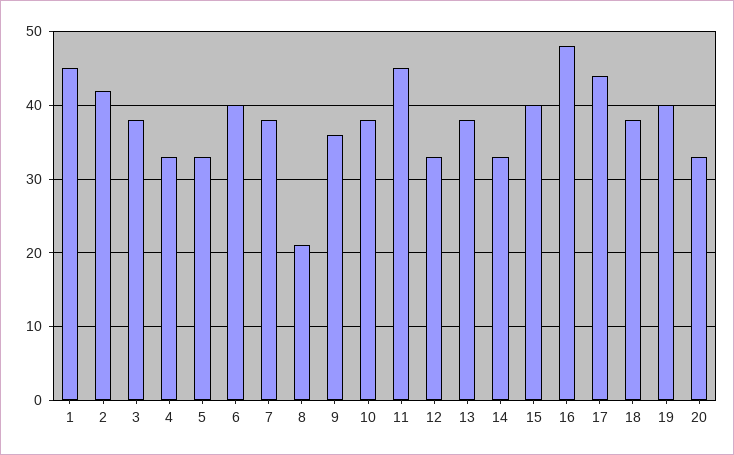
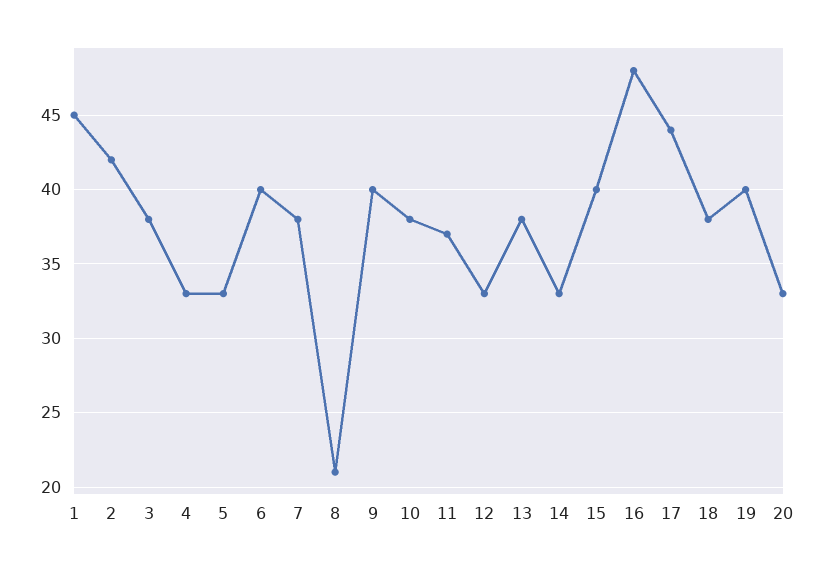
  {
    "1": 45,
    "2": 42,
    "3": 38,
    "4": 33,
    "5": 33,
    "6": 40,
    "7": 38,
    "8": 21,
-   "9": 36,
+   "9": 40,
    "10": 38,
-   "11": 45,
+   "11": 37,
    "12": 33,
    "13": 38,
    "14": 33,
    "15": 40,
    "16": 48,
    "17": 44,
    "18": 38,
    "19": 40,
    "20": 33
  }

